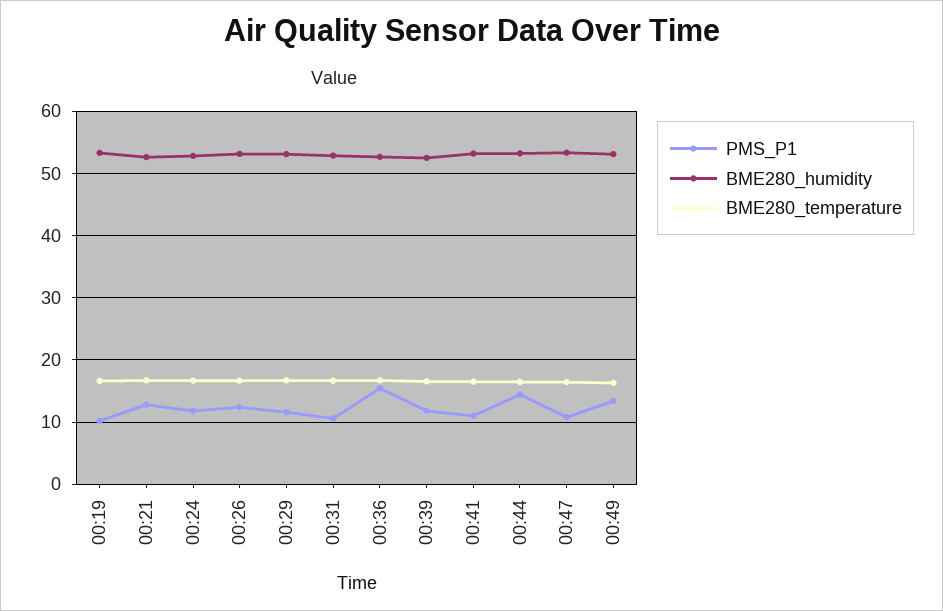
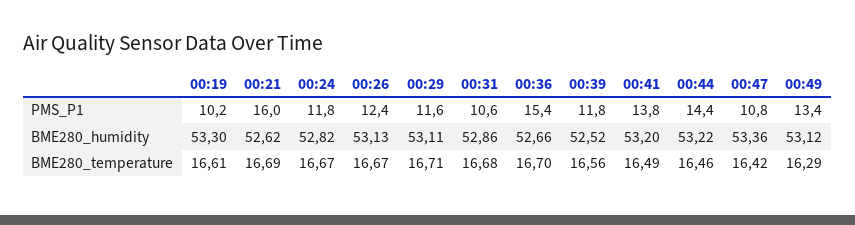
  {
    "PMS_P1": {
      "00:19": 10.2,
-     "00:21": 13,
+     "00:21": 16,
      "00:24": 11.8,
      "00:26": 12.4,
      "00:29": 11.6,
      "00:31": 10.6,
      "00:36": 15.4,
      "00:39": 11.8,
-     "00:41": 11,
+     "00:41": 13.8,
      "00:44": 14.4,
      "00:47": 10.8,
      "00:49": 13.4
    },
    "BME280_humidity": {
      "00:19": 53.3,
      "00:21": 52.62,
      "00:24": 52.82,
      "00:26": 53.13,
      "00:29": 53.11,
      "00:31": 52.86,
      "00:36": 52.66,
      "00:39": 52.52,
      "00:41": 53.2,
      "00:44": 53.22,
      "00:47": 53.36,
      "00:49": 53.12
    },
    "BME280_temperature": {
      "00:19": 16.61,
      "00:21": 16.69,
      "00:24": 16.67,
      "00:26": 16.67,
      "00:29": 16.71,
      "00:31": 16.68,
      "00:36": 16.7,
      "00:39": 16.56,
      "00:41": 16.49,
      "00:44": 16.46,
      "00:47": 16.42,
      "00:49": 16.29
    }
  }

